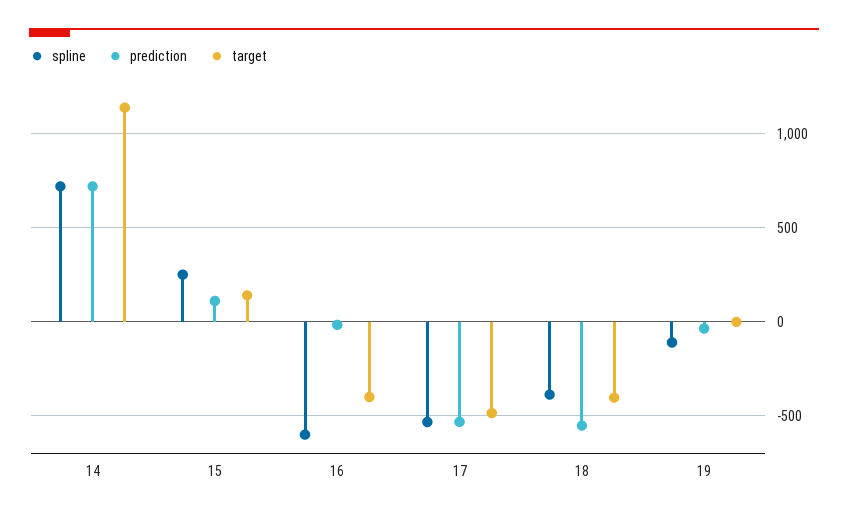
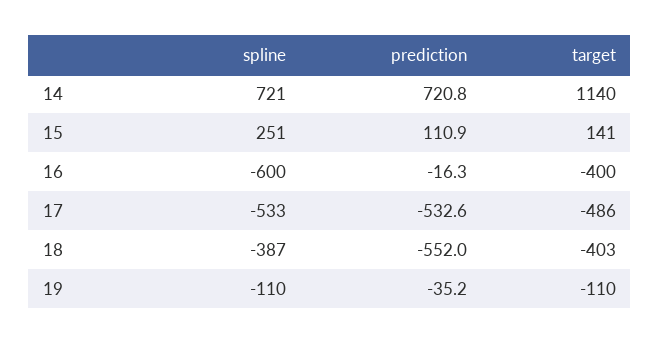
  {
    "spline": {
      "14": 721,
      "15": 251,
      "16": -600,
      "17": -533,
      "18": -387,
      "19": -110
    },
    "prediction": {
      "14": 720.8,
      "15": 110.9,
      "16": -16.3,
      "17": -532.6,
      "18": -552,
      "19": -35.2
    },
    "target": {
      "14": 1140,
      "15": 141,
      "16": -400,
      "17": -486,
      "18": -403,
-     "19": 0
+     "19": -110
    }
  }

